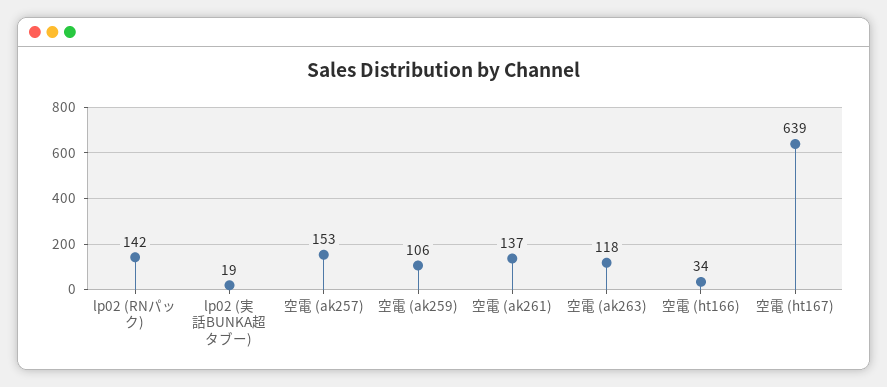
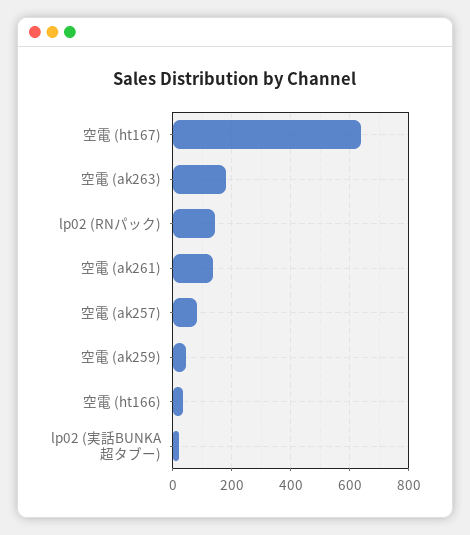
  {
    "lp02 (RNパック)": 142,
    "lp02 (実話BUNKA超タブー)": 19,
-   "空電 (ak257)": 153,
+   "空電 (ak257)": 75,
-   "空電 (ak259)": 106,
+   "空電 (ak259)": 50,
    "空電 (ak261)": 137,
-   "空電 (ak263)": 118,
+   "空電 (ak263)": 175,
    "空電 (ht166)": 34,
    "空電 (ht167)": 639
  }

